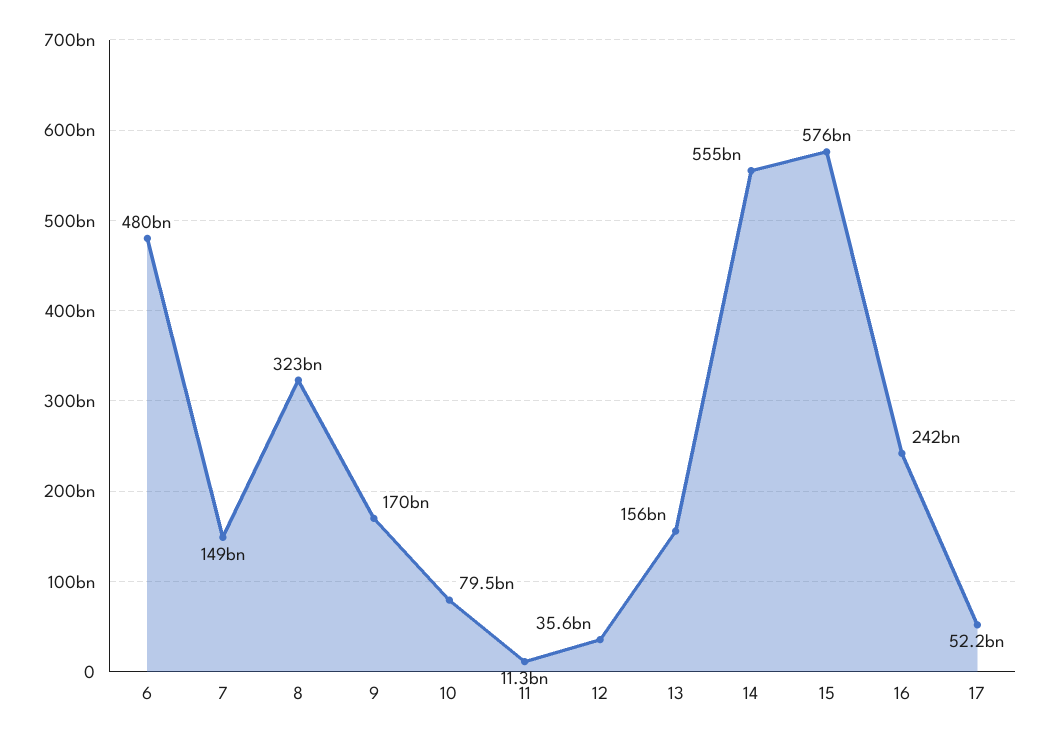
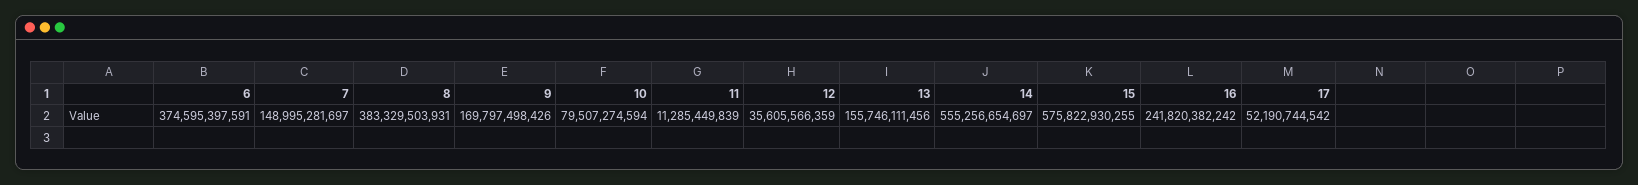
  {
-   "6": 480000000000,
+   "6": 374595397591,
    "7": 148995281697,
-   "8": 323000000000,
+   "8": 383329503931,
    "9": 169797498426,
    "10": 79507274594,
    "11": 11285449839,
    "12": 35605566359,
    "13": 155746111456,
    "14": 555256654697,
    "15": 575822930255,
    "16": 241820382242,
    "17": 52190744542
  }

